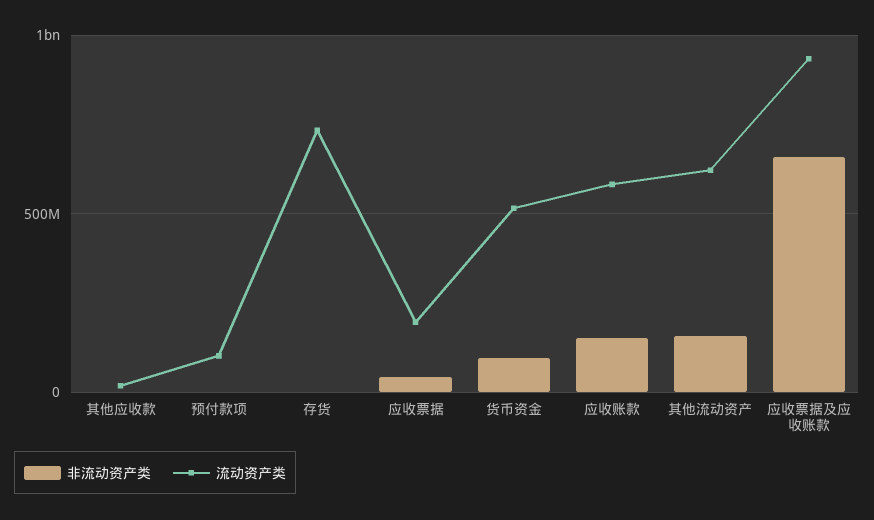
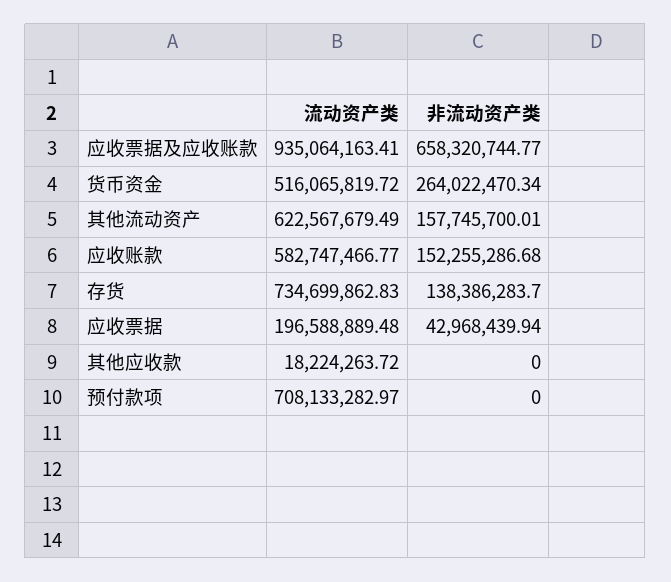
  {
    "非流动资产类": {
      "其他应收款": 0,
      "预付款项": 0,
-     "存货": 0,
+     "存货": 138386283.7,
      "应收票据": 42968439.94,
-     "货币资金": 100000000,
+     "货币资金": 264022470.34,
      "应收账款": 152255286.68,
      "其他流动资产": 157745700.01,
      "应收票据及应收账款": 658320744.77
    },
    "流动资产类": {
      "其他应收款": 18224263.72,
-     "预付款项": 100000000,
+     "预付款项": 708133282.97,
      "存货": 734699862.83,
      "应收票据": 196588889.48,
      "货币资金": 516065819.72,
      "应收账款": 582747466.77,
      "其他流动资产": 622567679.49,
      "应收票据及应收账款": 935064163.41
    }
  }

